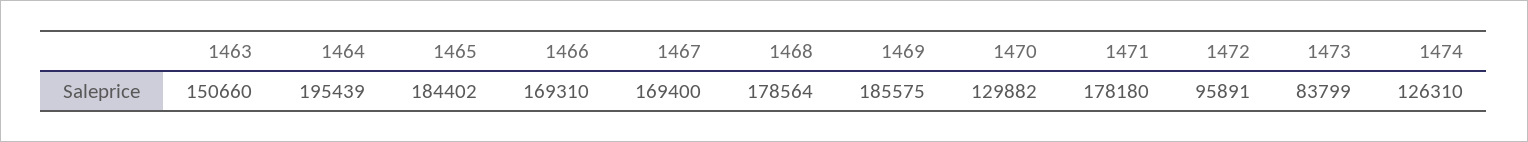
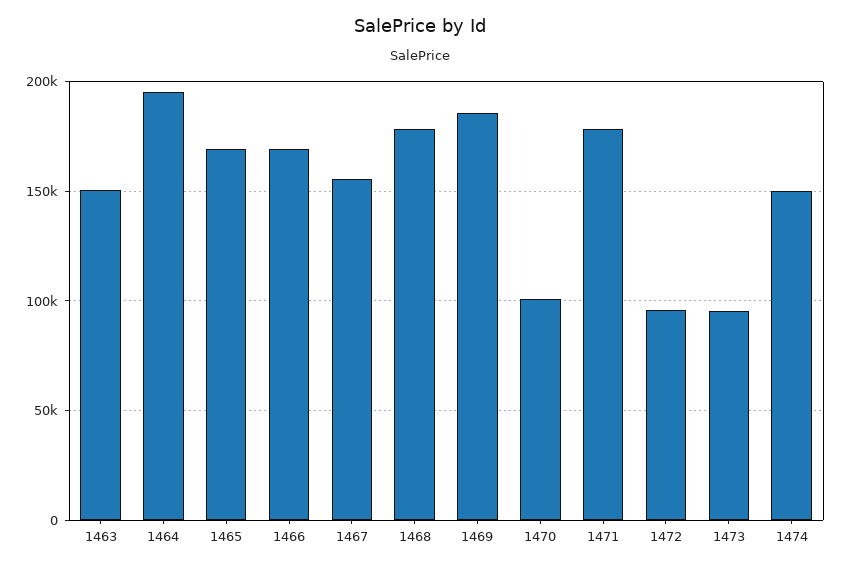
  {
    "1463": 150660,
    "1464": 195439,
-   "1465": 184402,
+   "1465": 170000,
    "1466": 169310,
-   "1467": 169400,
+   "1467": 155000,
    "1468": 178564,
    "1469": 185575,
-   "1470": 129882,
+   "1470": 100000,
    "1471": 178180,
    "1472": 95891,
-   "1473": 83799,
+   "1473": 95000,
-   "1474": 126310
+   "1474": 150000
  }

